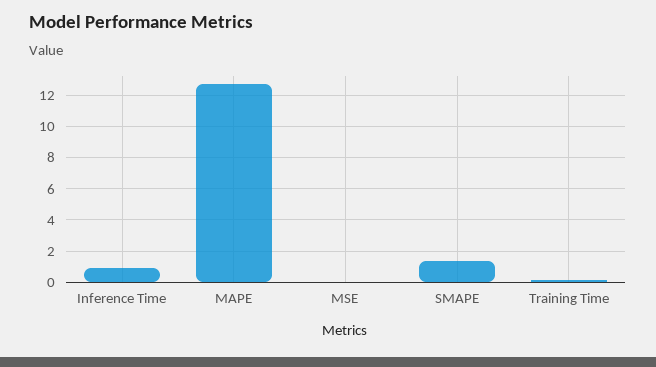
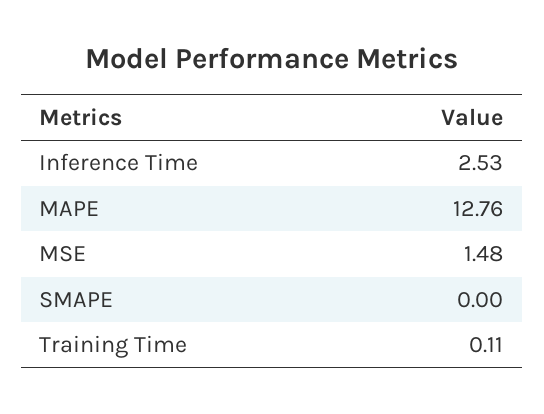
  {
-   "Inference Time": 1,
+   "Inference Time": 2.53,
    "MAPE": 12.76,
-   "MSE": 0,
+   "MSE": 1.48,
-   "SMAPE": 1.5,
+   "SMAPE": 0,
    "Training Time": 0.11
  }

